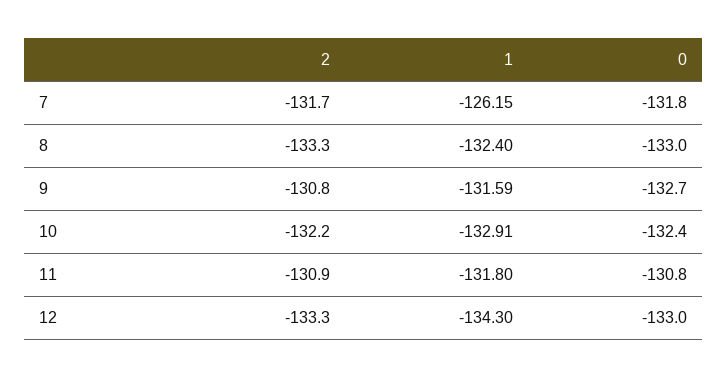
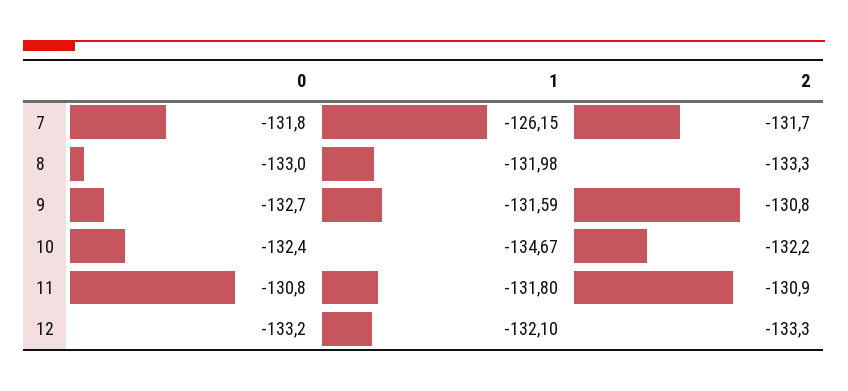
  {
    "2": {
      "7": -131.7,
      "8": -133.3,
      "9": -130.8,
      "10": -132.2,
      "11": -130.9,
      "12": -133.3
    },
    "1": {
      "7": -126.15,
-     "8": -132.4,
+     "8": -131.98,
      "9": -131.59,
-     "10": -132.91,
+     "10": -134.67,
      "11": -131.8,
-     "12": -134.3
+     "12": -132.1
    },
    "0": {
      "7": -131.8,
      "8": -133,
      "9": -132.7,
      "10": -132.4,
      "11": -130.8,
-     "12": -133
+     "12": -133.2
    }
  }

